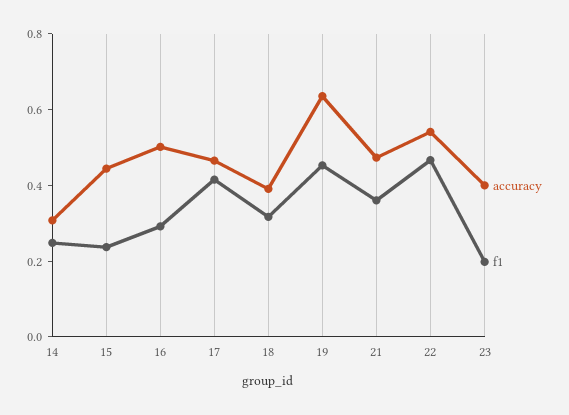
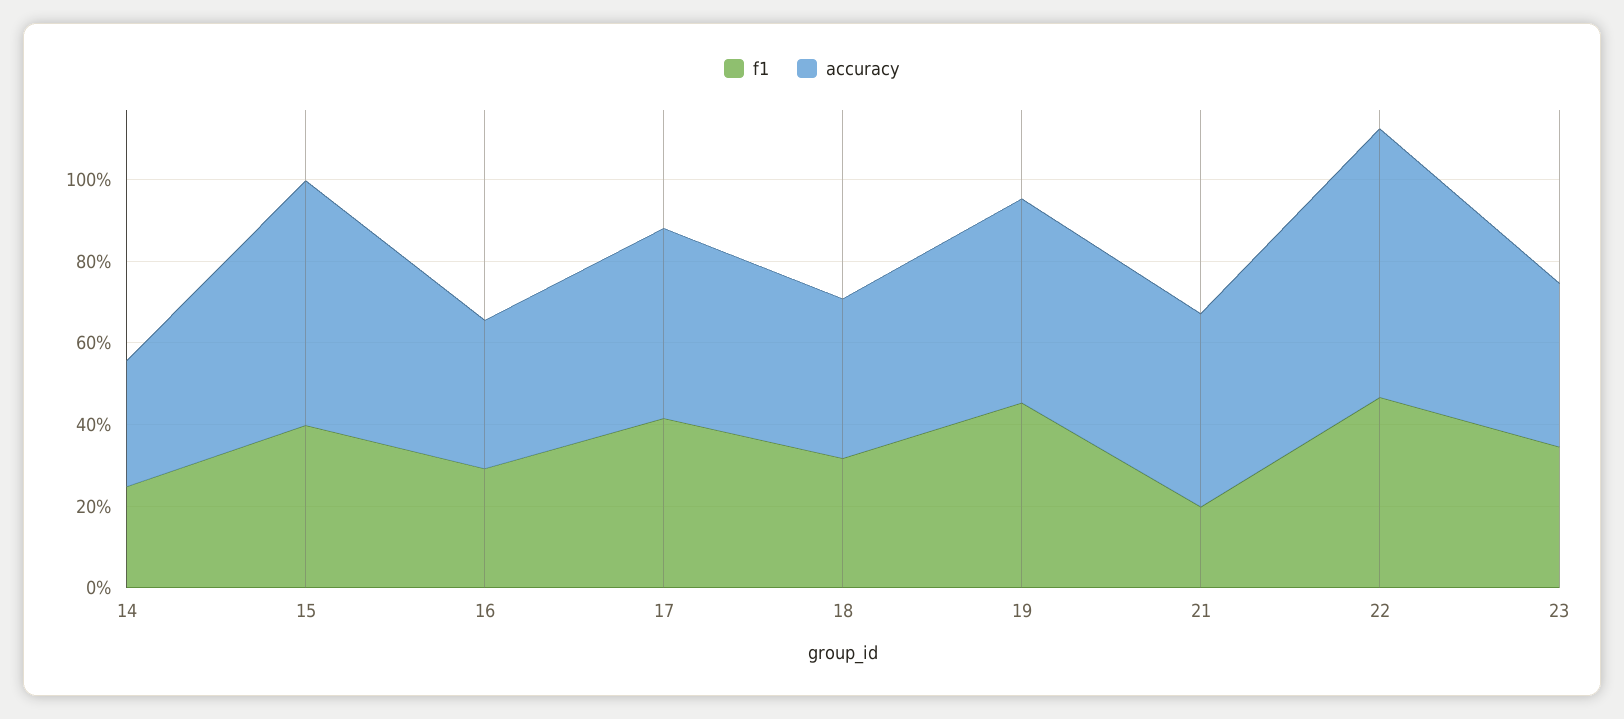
  {
    "accuracy": {
      "14": 0.3,
-     "15": 0.45,
+     "15": 0.6,
-     "16": 0.5,
+     "16": 0.35,
      "17": 0.45,
      "18": 0.4,
-     "19": 0.65,
+     "19": 0.5,
      "21": 0.45,
-     "22": 0.55,
+     "22": 0.65,
      "23": 0.4
    },
    "f1": {
      "14": 0.25,
-     "15": 0.25,
+     "15": 0.4,
      "16": 0.3,
      "17": 0.4,
      "18": 0.3,
      "19": 0.45,
-     "21": 0.35,
+     "21": 0.2,
      "22": 0.45,
-     "23": 0.2
+     "23": 0.35
    }
  }

